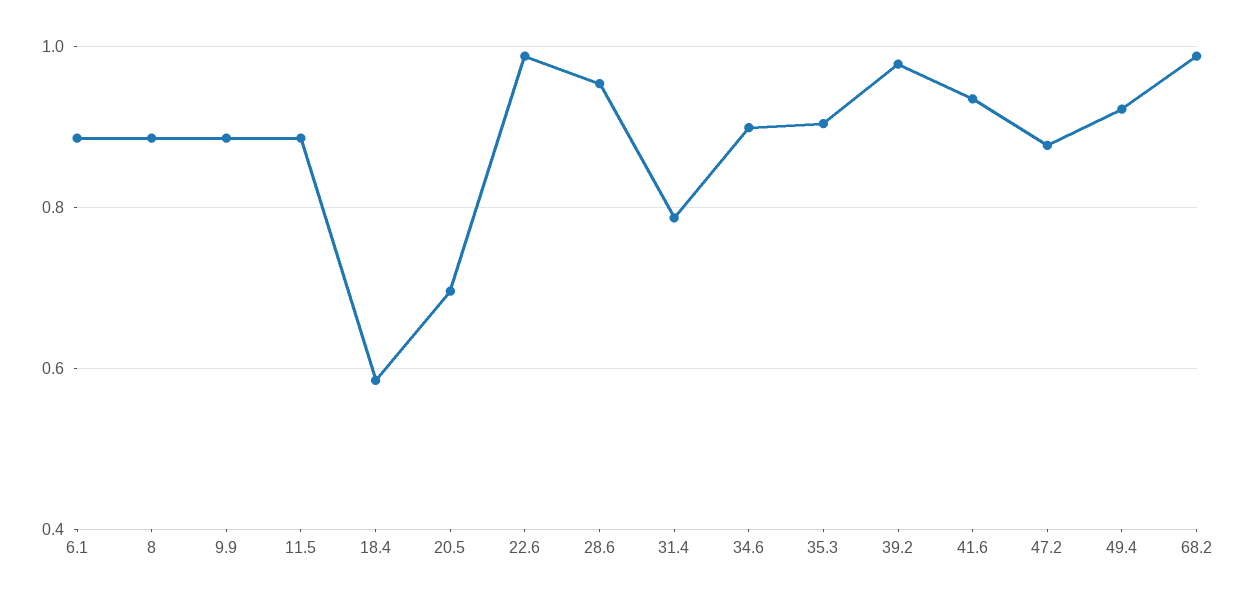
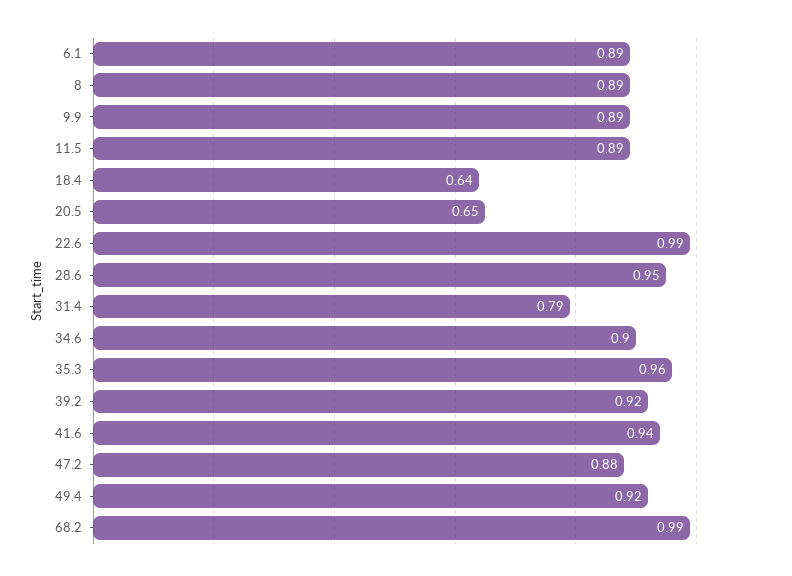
  {
    "6.1": 0.89,
    "8": 0.89,
    "9.9": 0.89,
    "11.5": 0.89,
-   "18.4": 0.58,
+   "18.4": 0.64,
-   "20.5": 0.7,
+   "20.5": 0.65,
    "22.6": 0.99,
    "28.6": 0.95,
    "31.4": 0.79,
    "34.6": 0.9,
-   "35.3": 0.9,
+   "35.3": 0.96,
-   "39.2": 0.98,
+   "39.2": 0.92,
    "41.6": 0.94,
    "47.2": 0.88,
    "49.4": 0.92,
    "68.2": 0.99
  }

